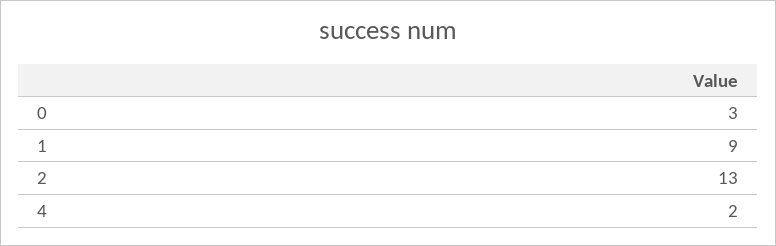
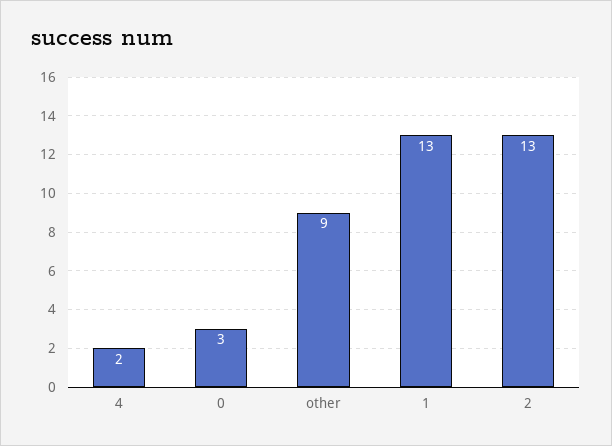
  {
    "0": 3,
-   "1": 9,
+   "1": 13,
    "2": 13,
-   "4": 2
+   "4": 2,
+   "other": 9
  }

